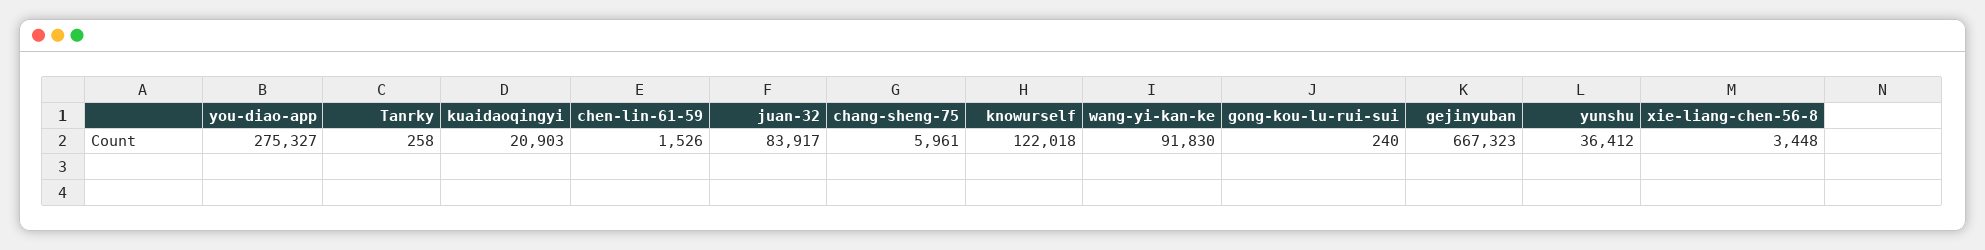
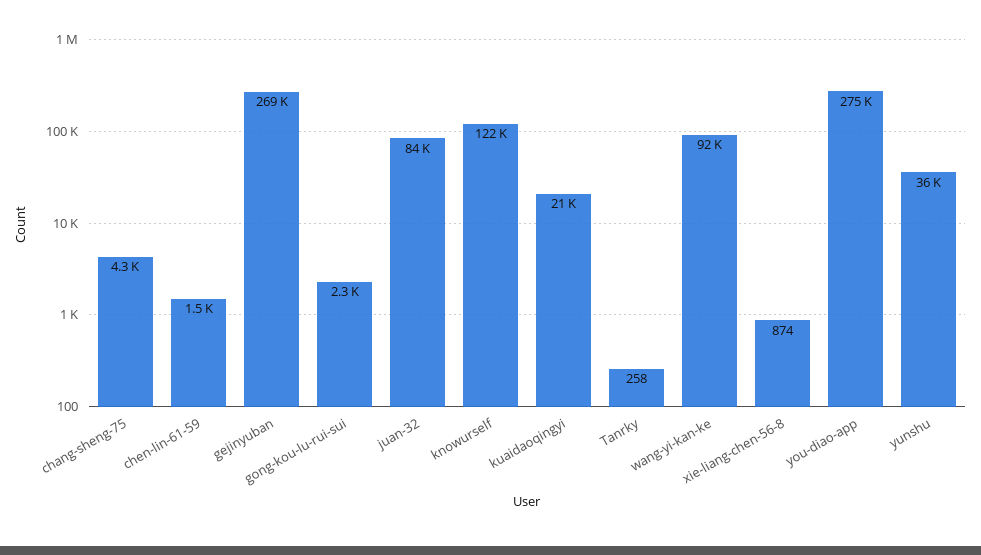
  {
    "you-diao-app": 275327,
    "Tanrky": 258,
    "kuaidaoqingyi": 20903,
    "chen-lin-61-59": 1526,
    "juan-32": 83917,
-   "chang-sheng-75": 5961,
+   "chang-sheng-75": 4300,
    "knowurself": 122018,
    "wang-yi-kan-ke": 91830,
-   "gong-kou-lu-rui-sui": 240,
+   "gong-kou-lu-rui-sui": 2300,
-   "gejinyuban": 667323,
+   "gejinyuban": 269000,
    "yunshu": 36412,
-   "xie-liang-chen-56-8": 3448
+   "xie-liang-chen-56-8": 874
  }

